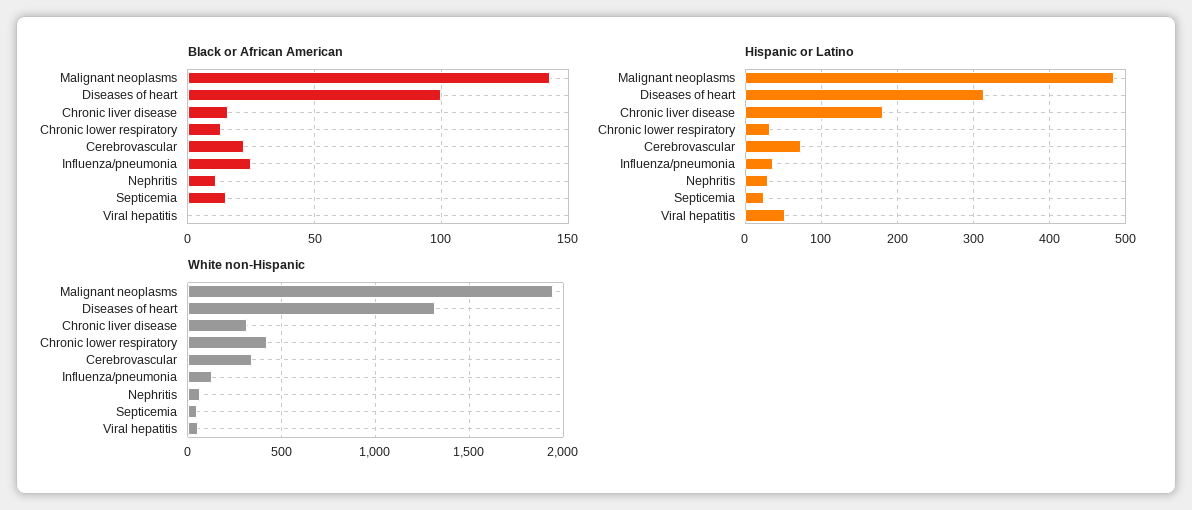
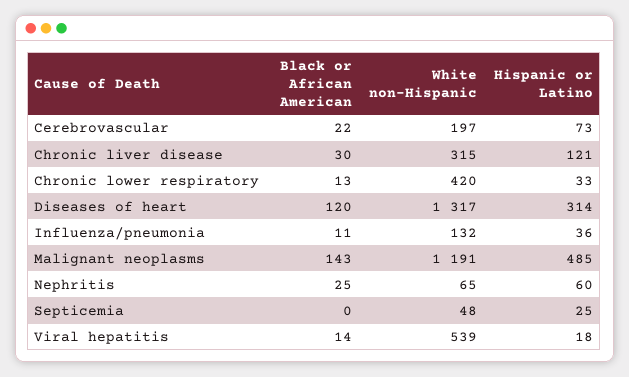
  {
    "Black or African American": {
      "Malignant neoplasms": 143,
-     "Diseases of heart": 100,
+     "Diseases of heart": 120,
-     "Chronic liver disease": 15,
+     "Chronic liver disease": 30,
      "Chronic lower respiratory": 13,
      "Cerebrovascular": 22,
-     "Influenza/pneumonia": 25,
+     "Influenza/pneumonia": 11,
-     "Nephritis": 10,
+     "Nephritis": 25,
-     "Septicemia": 15,
+     "Septicemia": 0,
-     "Viral hepatitis": 0
+     "Viral hepatitis": 14
    },
    "Hispanic or Latino": {
      "Malignant neoplasms": 485,
      "Diseases of heart": 314,
-     "Chronic liver disease": 180,
+     "Chronic liver disease": 121,
      "Chronic lower respiratory": 33,
      "Cerebrovascular": 73,
      "Influenza/pneumonia": 36,
-     "Nephritis": 30,
+     "Nephritis": 60,
      "Septicemia": 25,
-     "Viral hepatitis": 50
+     "Viral hepatitis": 18
    },
    "White non-Hispanic": {
-     "Malignant neoplasms": 1950,
+     "Malignant neoplasms": 1191,
      "Diseases of heart": 1317,
      "Chronic liver disease": 315,
      "Chronic lower respiratory": 420,
-     "Cerebrovascular": 350,
+     "Cerebrovascular": 197,
      "Influenza/pneumonia": 132,
      "Nephritis": 65,
      "Septicemia": 48,
-     "Viral hepatitis": 50
+     "Viral hepatitis": 539
    }
  }

